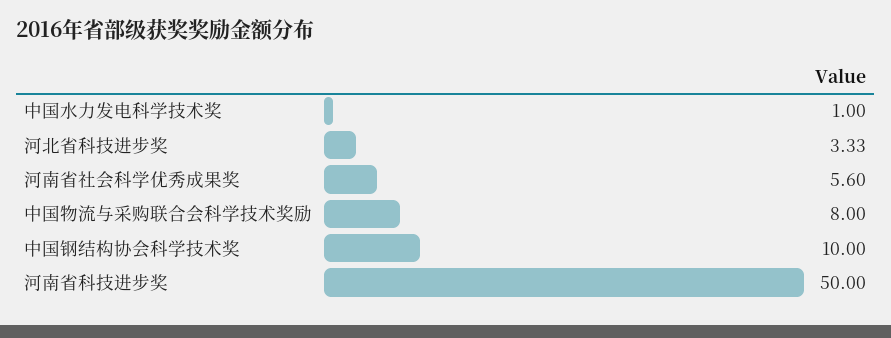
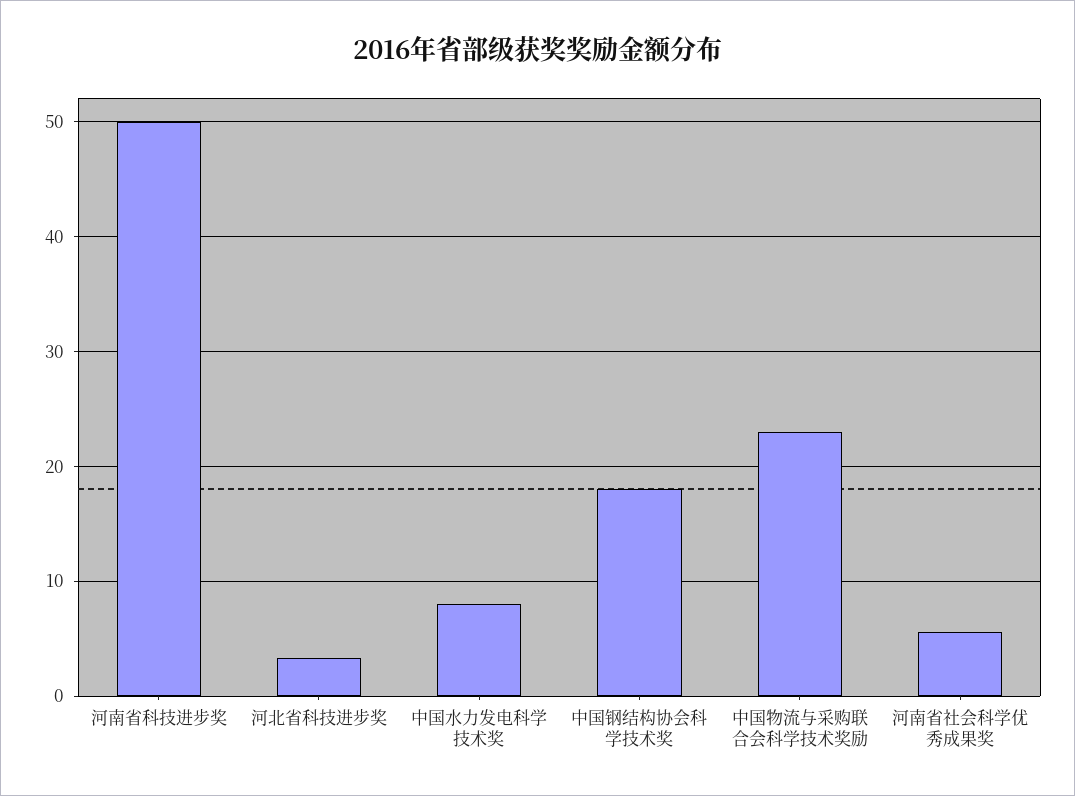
  {
-   "中国水力发电科学技术奖": 1,
+   "中国水力发电科学技术奖": 8,
    "河北省科技进步奖": 3.33,
    "河南省社会科学优秀成果奖": 5.6,
-   "中国物流与采购联合会科学技术奖励": 8,
+   "中国物流与采购联合会科学技术奖励": 23,
-   "中国钢结构协会科学技术奖": 10,
+   "中国钢结构协会科学技术奖": 18,
    "河南省科技进步奖": 50
  }

